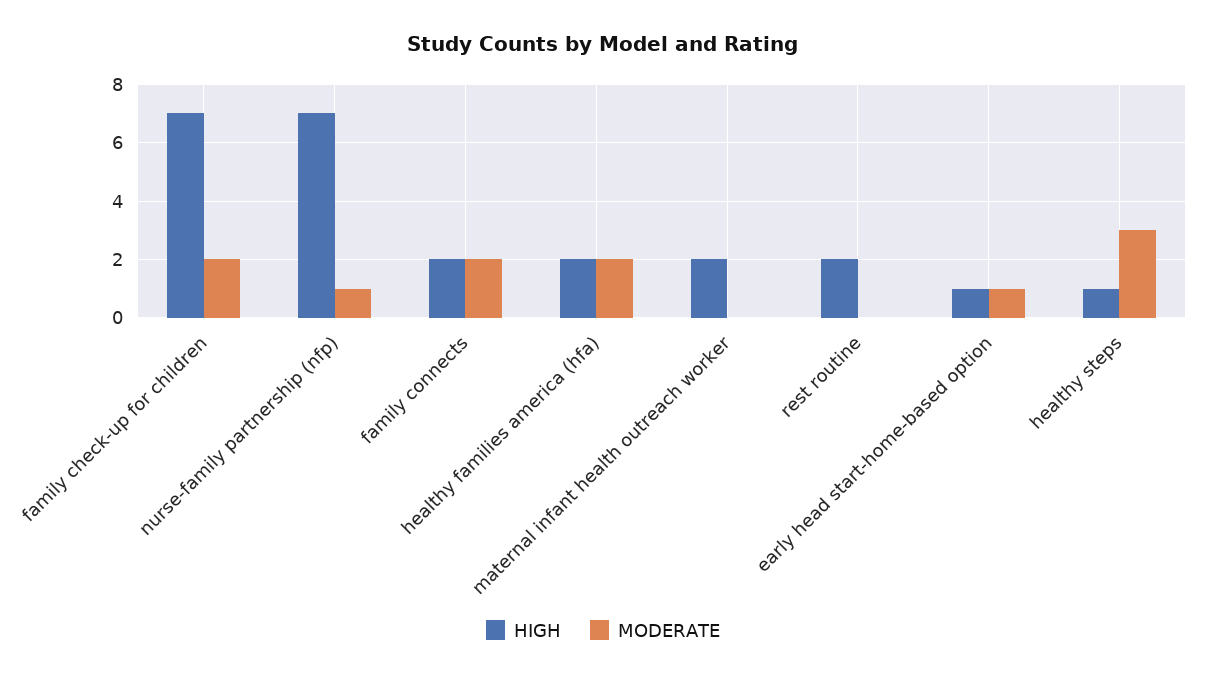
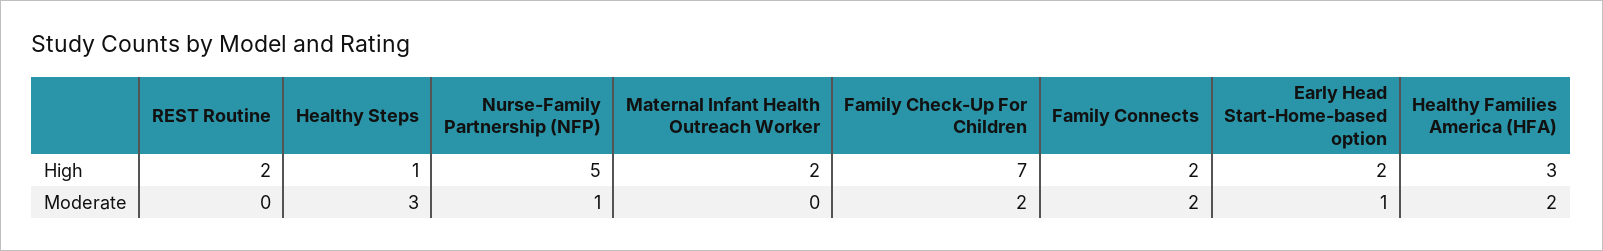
  {
    "HIGH": {
      "family check-up for children": 7,
-     "nurse-family partnership (nfp)": 7,
+     "nurse-family partnership (nfp)": 5,
      "family connects": 2,
-     "healthy families america (hfa)": 2,
+     "healthy families america (hfa)": 3,
      "maternal infant health outreach worker": 2,
      "rest routine": 2,
-     "early head start-home-based option": 1,
+     "early head start-home-based option": 2,
      "healthy steps": 1
    },
    "MODERATE": {
      "family check-up for children": 2,
      "nurse-family partnership (nfp)": 1,
      "family connects": 2,
      "healthy families america (hfa)": 2,
      "maternal infant health outreach worker": 0,
      "rest routine": 0,
      "early head start-home-based option": 1,
      "healthy steps": 3
    }
  }

